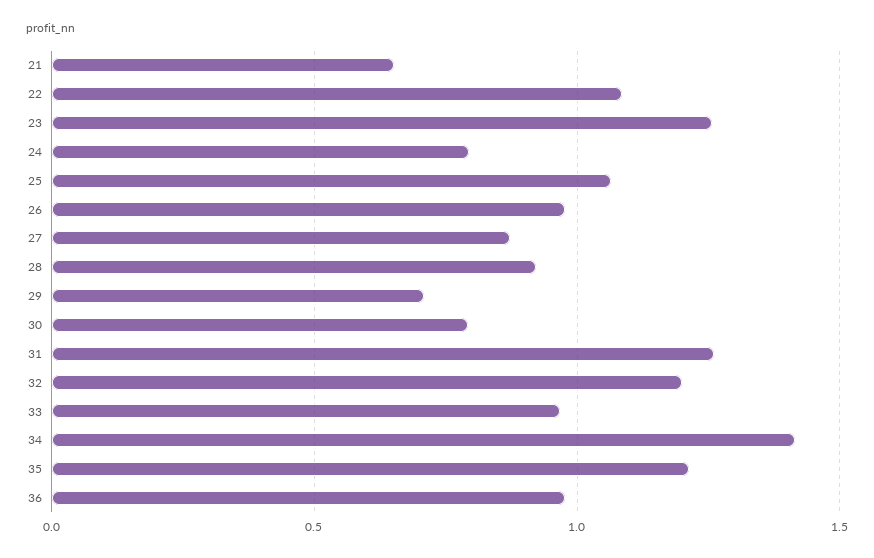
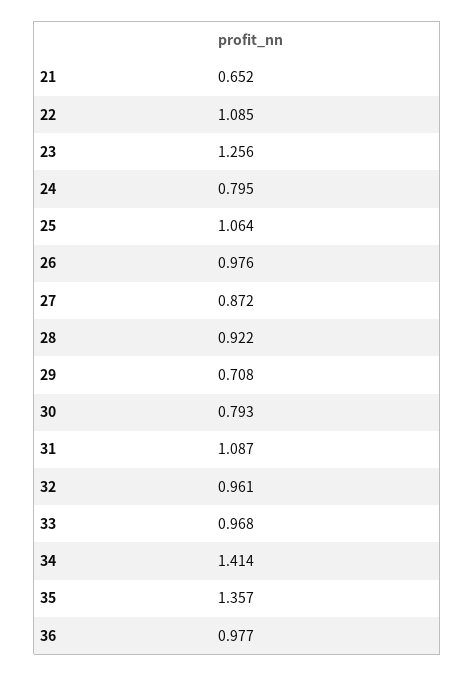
  {
    "21": 0.652,
    "22": 1.085,
    "23": 1.256,
    "24": 0.795,
    "25": 1.064,
    "26": 0.976,
    "27": 0.872,
    "28": 0.922,
    "29": 0.708,
    "30": 0.793,
-   "31": 1.25,
+   "31": 1.087,
-   "32": 1.2,
+   "32": 0.961,
    "33": 0.968,
    "34": 1.414,
-   "35": 1.2,
+   "35": 1.357,
    "36": 0.977
  }

